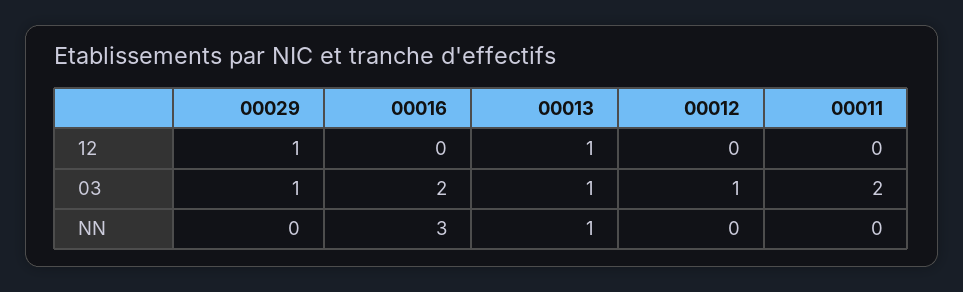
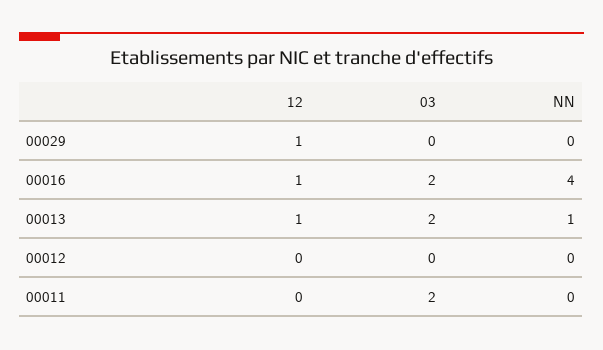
  {
    "00029": {
      "12": 1,
-     "03": 1,
+     "03": 0,
      "NN": 0
    },
    "00016": {
-     "12": 0,
+     "12": 1,
      "03": 2,
-     "NN": 3
+     "NN": 4
    },
    "00013": {
      "12": 1,
-     "03": 1,
+     "03": 2,
      "NN": 1
    },
    "00012": {
      "12": 0,
-     "03": 1,
+     "03": 0,
      "NN": 0
    },
    "00011": {
      "12": 0,
      "03": 2,
      "NN": 0
    }
  }

